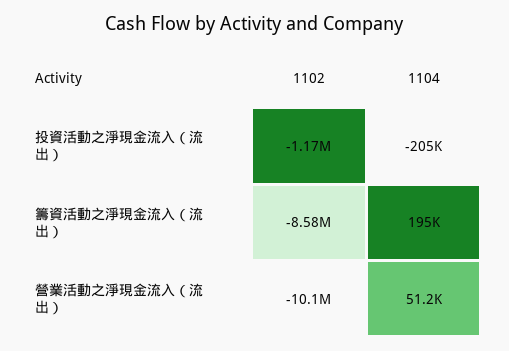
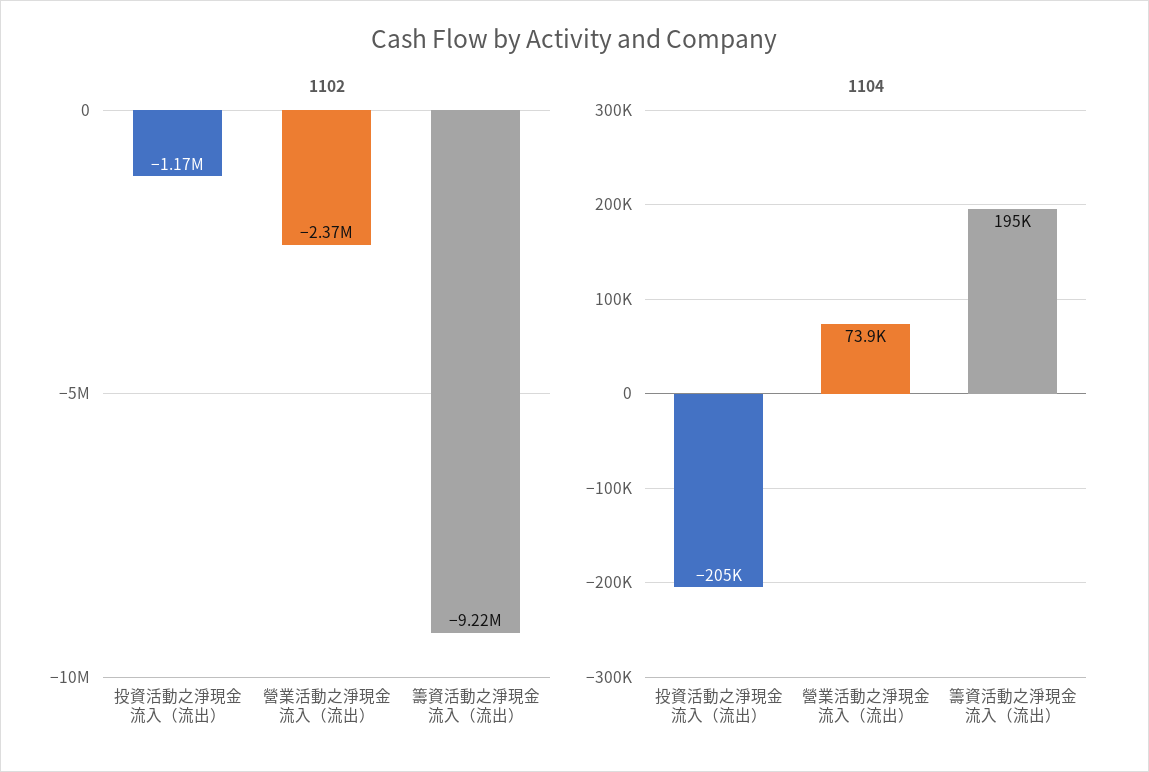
  {
    "1102": {
      "投資活動之淨現金流入（流出）": -1170000,
-     "籌資活動之淨現金流入（流出）": -8580000,
+     "籌資活動之淨現金流入（流出）": -9220000,
-     "營業活動之淨現金流入（流出）": -10100000
+     "營業活動之淨現金流入（流出）": -2370000
    },
    "1104": {
      "投資活動之淨現金流入（流出）": -205000,
      "籌資活動之淨現金流入（流出）": 195000,
-     "營業活動之淨現金流入（流出）": 51200
+     "營業活動之淨現金流入（流出）": 73900
    }
  }

